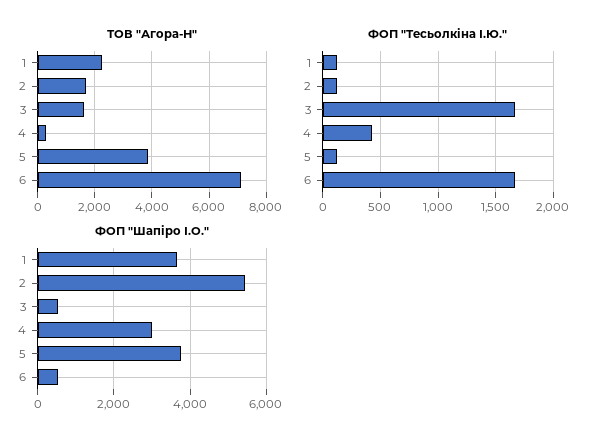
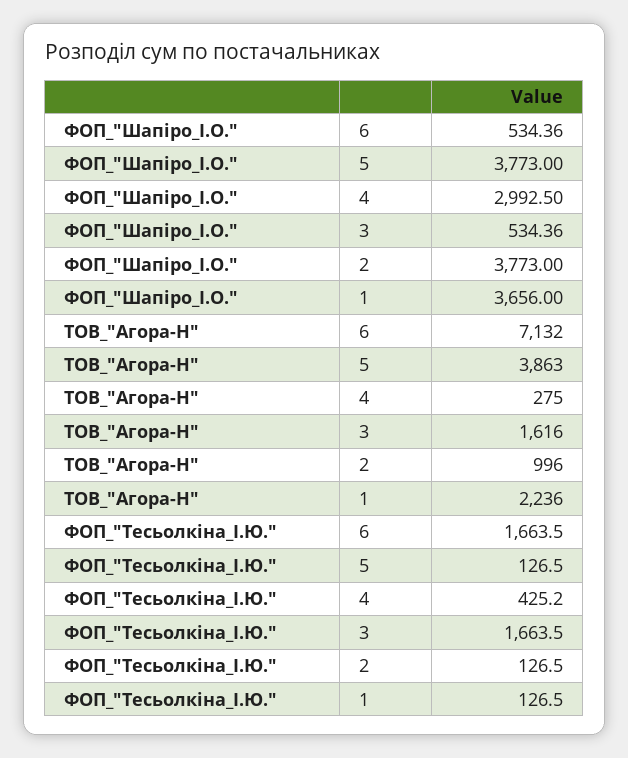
  {
    "ТОВ \"Агора-Н\"": {
      "1": 2236,
-     "2": 1750,
+     "2": 996,
      "3": 1616,
      "4": 275,
      "5": 3863,
      "6": 7132
    },
    "ФОП \"Тесьолкіна І.Ю.\"": {
      "1": 126.5,
      "2": 126.5,
      "3": 1663.5,
      "4": 425.2,
      "5": 126.5,
      "6": 1663.5
    },
    "ФОП \"Шапіро І.О.\"": {
      "1": 3656,
-     "2": 5400,
+     "2": 3773,
      "3": 534.36,
      "4": 2992.5,
      "5": 3773,
      "6": 534.36
    }
  }

